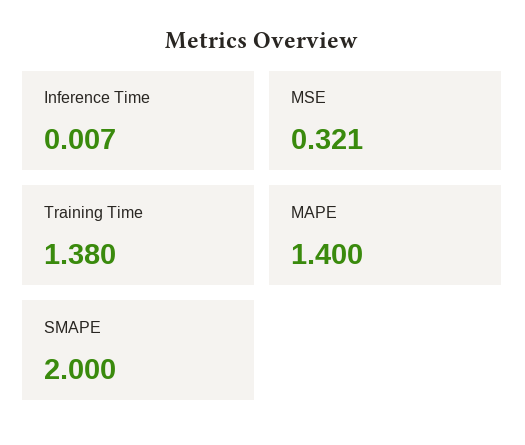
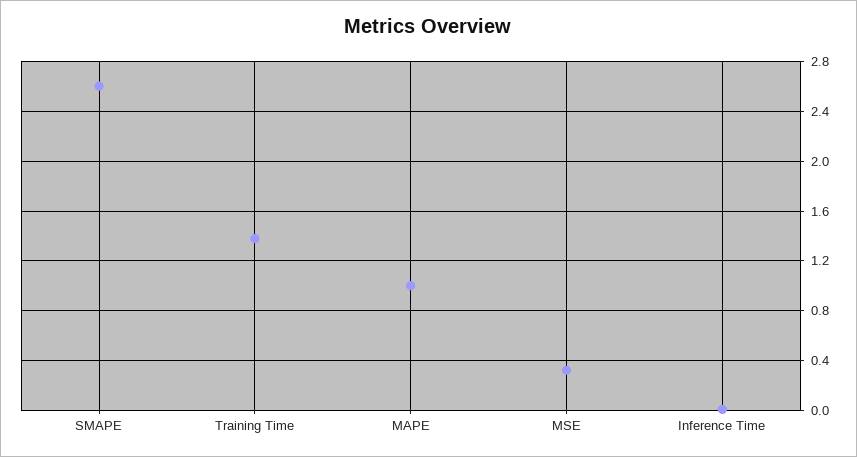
  {
    "Inference Time": 0.007,
    "MSE": 0.321,
    "Training Time": 1.38,
-   "MAPE": 1.4,
+   "MAPE": 1,
-   "SMAPE": 2
+   "SMAPE": 2.6
  }

